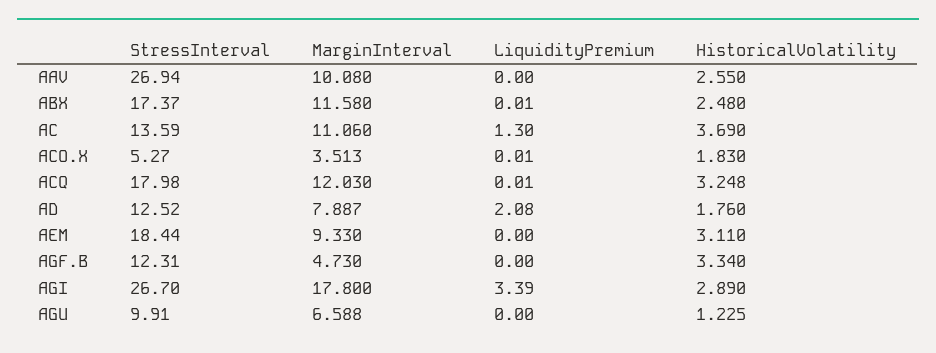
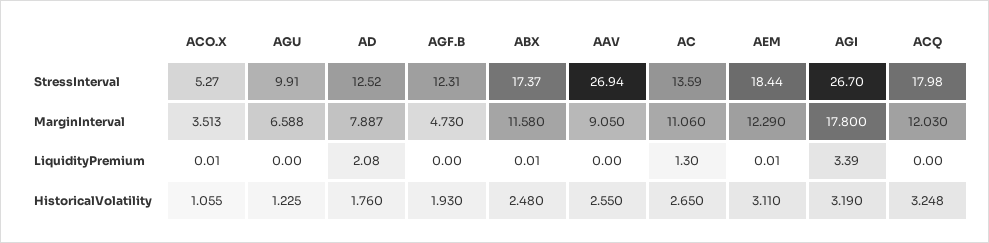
  {
    "StressInterval": {
      "AAV": 26.94,
      "ABX": 17.37,
      "AC": 13.59,
      "ACO.X": 5.27,
      "ACQ": 17.98,
      "AD": 12.52,
      "AEM": 18.44,
      "AGF.B": 12.31,
      "AGI": 26.7,
      "AGU": 9.91
    },
    "MarginInterval": {
-     "AAV": 10.08,
+     "AAV": 9.05,
      "ABX": 11.58,
      "AC": 11.06,
      "ACO.X": 3.513,
      "ACQ": 12.03,
      "AD": 7.887,
-     "AEM": 9.33,
+     "AEM": 12.29,
      "AGF.B": 4.73,
      "AGI": 17.8,
      "AGU": 6.588
    },
    "LiquidityPremium": {
      "AAV": 0,
      "ABX": 0.01,
      "AC": 1.3,
      "ACO.X": 0.01,
-     "ACQ": 0.01,
+     "ACQ": 0,
      "AD": 2.08,
-     "AEM": 0,
+     "AEM": 0.01,
      "AGF.B": 0,
      "AGI": 3.39,
      "AGU": 0
    },
    "HistoricalVolatility": {
      "AAV": 2.55,
      "ABX": 2.48,
-     "AC": 3.69,
+     "AC": 2.65,
-     "ACO.X": 1.83,
+     "ACO.X": 1.055,
      "ACQ": 3.248,
      "AD": 1.76,
      "AEM": 3.11,
-     "AGF.B": 3.34,
+     "AGF.B": 1.93,
-     "AGI": 2.89,
+     "AGI": 3.19,
      "AGU": 1.225
    }
  }

